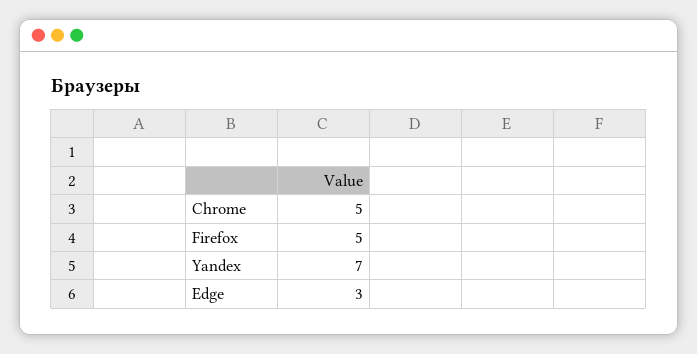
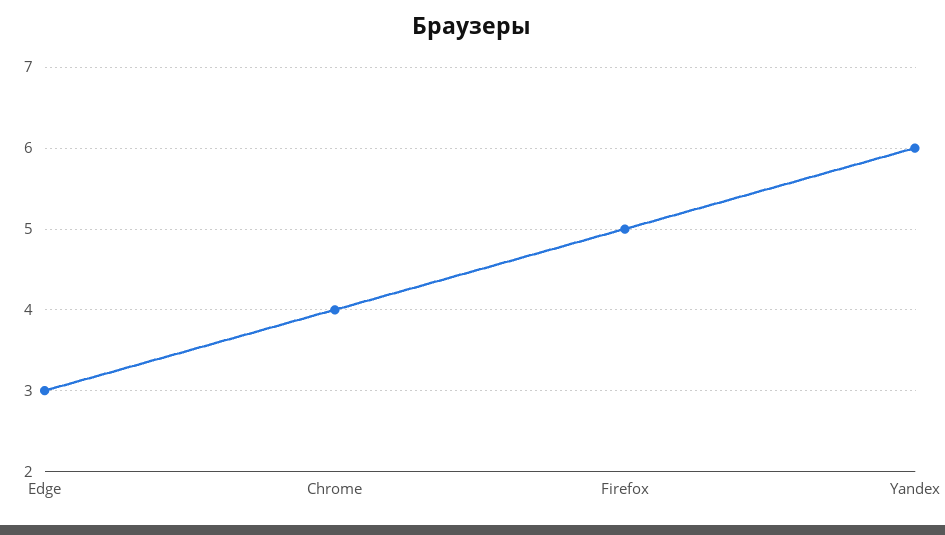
  {
-   "Chrome": 5,
+   "Chrome": 4,
    "Firefox": 5,
-   "Yandex": 7,
+   "Yandex": 6,
    "Edge": 3
  }

